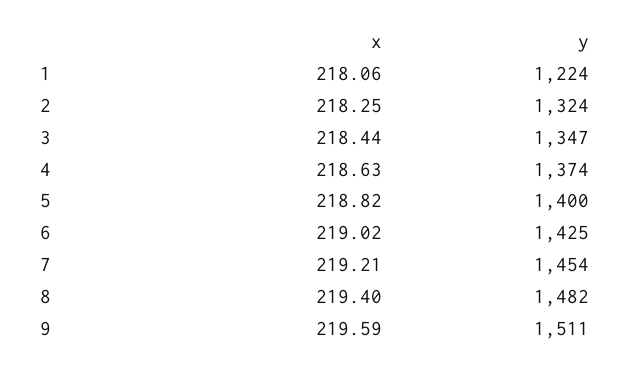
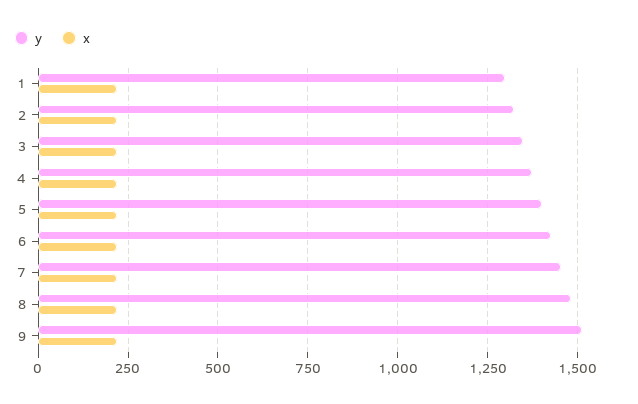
  {
    "x": {
      "1": 218.06,
      "2": 218.25,
      "3": 218.44,
      "4": 218.63,
      "5": 218.82,
      "6": 219.02,
      "7": 219.21,
      "8": 219.4,
      "9": 219.59
    },
    "y": {
-     "1": 1224,
+     "1": 1300,
      "2": 1324,
      "3": 1347,
      "4": 1374,
      "5": 1400,
      "6": 1425,
      "7": 1454,
      "8": 1482,
      "9": 1511
    }
  }

